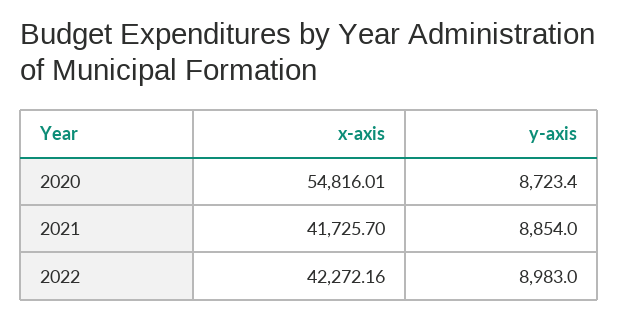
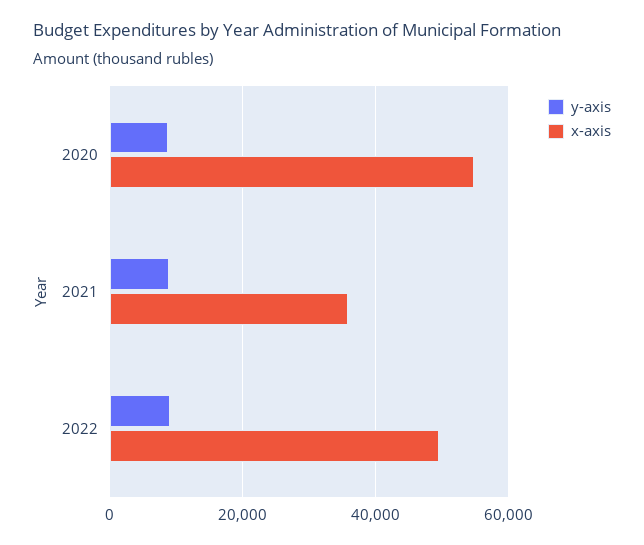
  {
    "x-axis": {
      "2020": 54816.01,
-     "2021": 41725.7,
+     "2021": 36000,
-     "2022": 42272.16
+     "2022": 50000
    },
    "y-axis": {
      "2020": 8723.4,
      "2021": 8854,
      "2022": 8983
    }
  }

